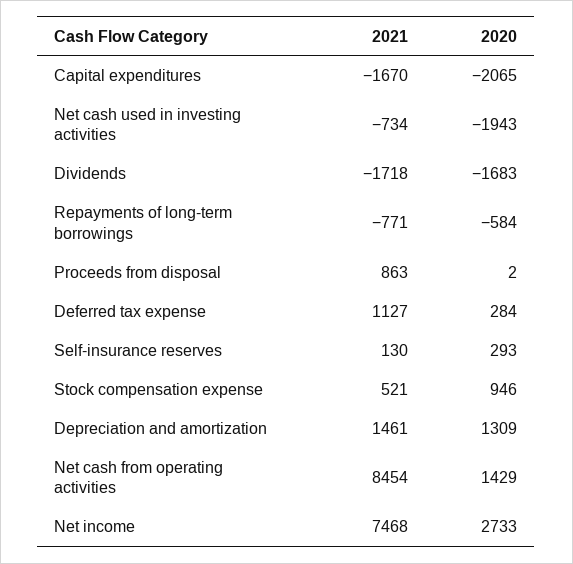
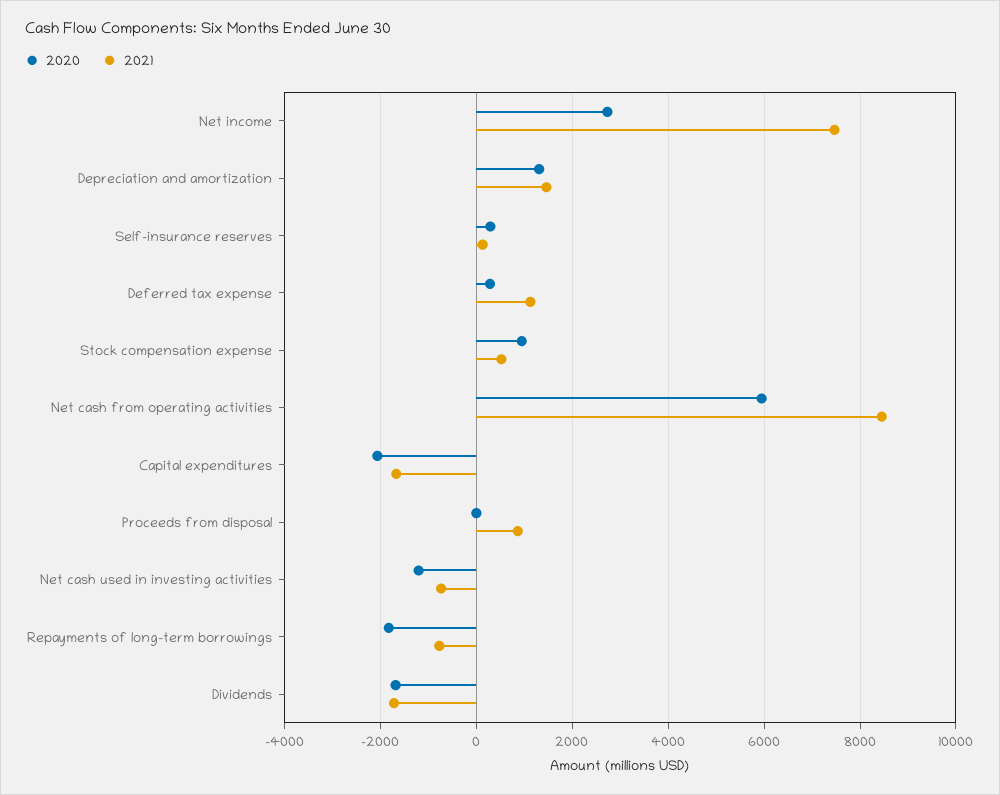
  {
    "2021": {
      "Capital expenditures": -1670,
      "Net cash used in investing activities": -734,
      "Dividends": -1718,
      "Repayments of long-term borrowings": -771,
      "Proceeds from disposal": 863,
      "Deferred tax expense": 1127,
      "Self-insurance reserves": 130,
      "Stock compensation expense": 521,
      "Depreciation and amortization": 1461,
      "Net cash from operating activities": 8454,
      "Net income": 7468
    },
    "2020": {
      "Capital expenditures": -2065,
-     "Net cash used in investing activities": -1943,
+     "Net cash used in investing activities": -1200,
      "Dividends": -1683,
-     "Repayments of long-term borrowings": -584,
+     "Repayments of long-term borrowings": -1800,
      "Proceeds from disposal": 2,
      "Deferred tax expense": 284,
      "Self-insurance reserves": 293,
      "Stock compensation expense": 946,
      "Depreciation and amortization": 1309,
-     "Net cash from operating activities": 1429,
+     "Net cash from operating activities": 6000,
      "Net income": 2733
    }
  }

